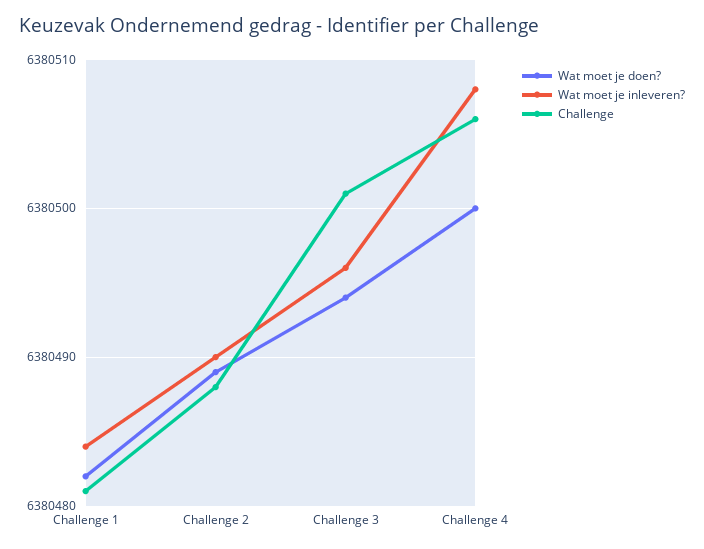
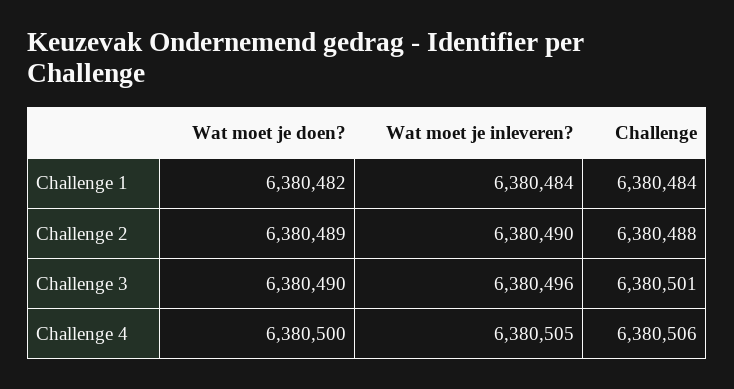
  {
    "Wat moet je doen?": {
      "Challenge 1": 6380482,
      "Challenge 2": 6380489,
-     "Challenge 3": 6380494,
+     "Challenge 3": 6380490,
      "Challenge 4": 6380500
    },
    "Wat moet je inleveren?": {
      "Challenge 1": 6380484,
      "Challenge 2": 6380490,
      "Challenge 3": 6380496,
-     "Challenge 4": 6380508
+     "Challenge 4": 6380505
    },
    "Challenge": {
-     "Challenge 1": 6380481,
+     "Challenge 1": 6380484,
      "Challenge 2": 6380488,
      "Challenge 3": 6380501,
      "Challenge 4": 6380506
    }
  }

